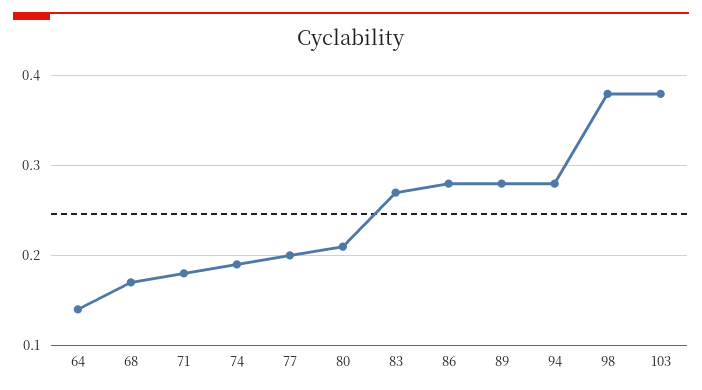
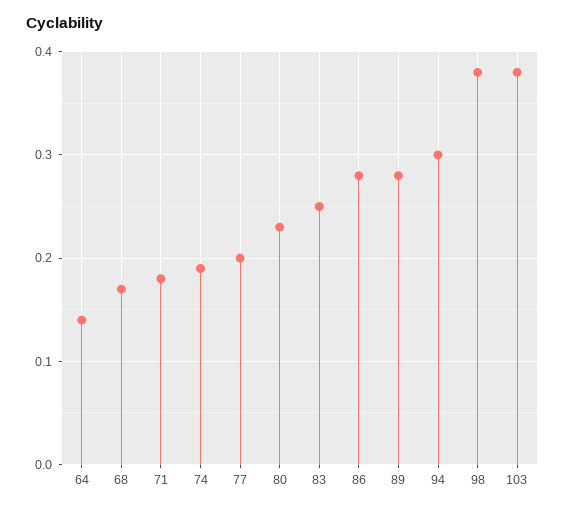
  {
    "64": 0.14,
    "68": 0.17,
    "71": 0.18,
    "74": 0.19,
    "77": 0.2,
-   "80": 0.21,
+   "80": 0.23,
-   "83": 0.27,
+   "83": 0.25,
    "86": 0.28,
    "89": 0.28,
-   "94": 0.28,
+   "94": 0.3,
    "98": 0.38,
    "103": 0.38
  }

